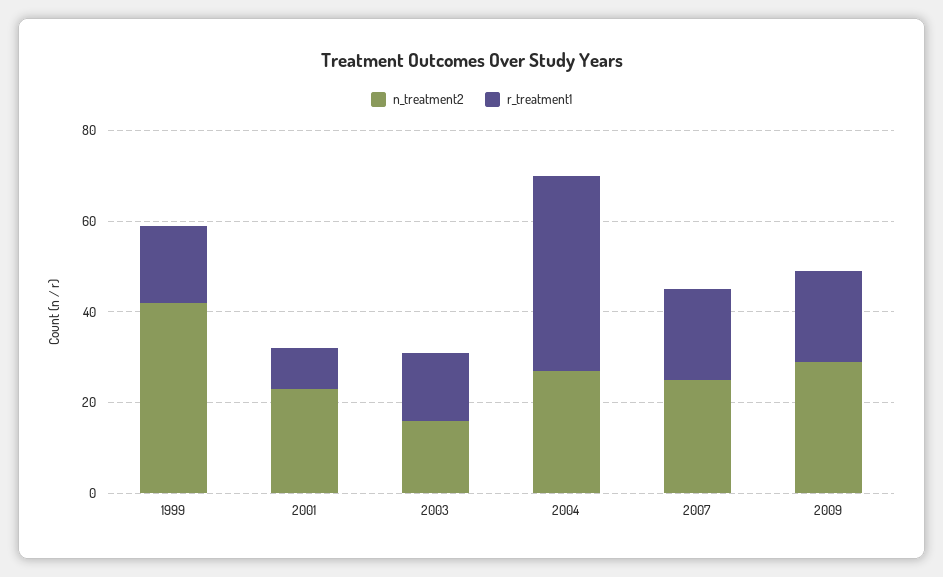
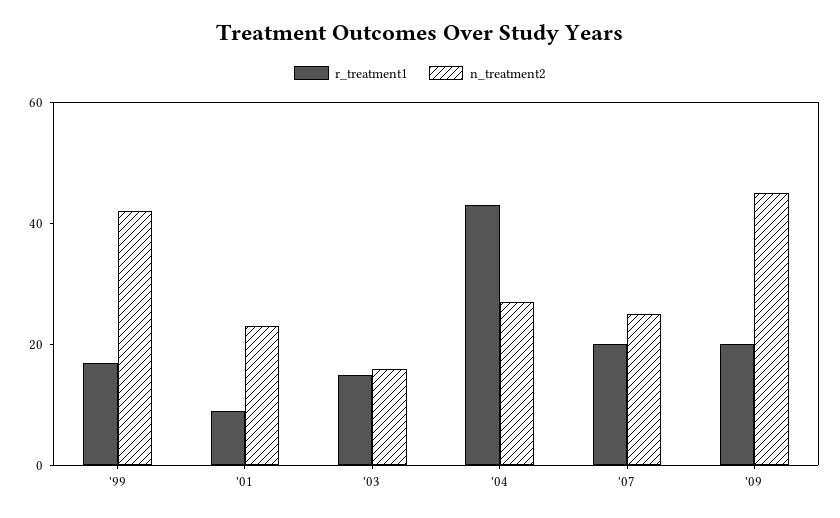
  {
    "n_treatment2": {
      "1999": 40,
      "2001": 25,
      "2003": 15,
      "2004": 25,
      "2007": 25,
-     "2009": 30
+     "2009": 45
    },
    "r_treatment1": {
      "1999": 15,
      "2001": 10,
      "2003": 15,
      "2004": 45,
      "2007": 20,
      "2009": 20
    }
  }

